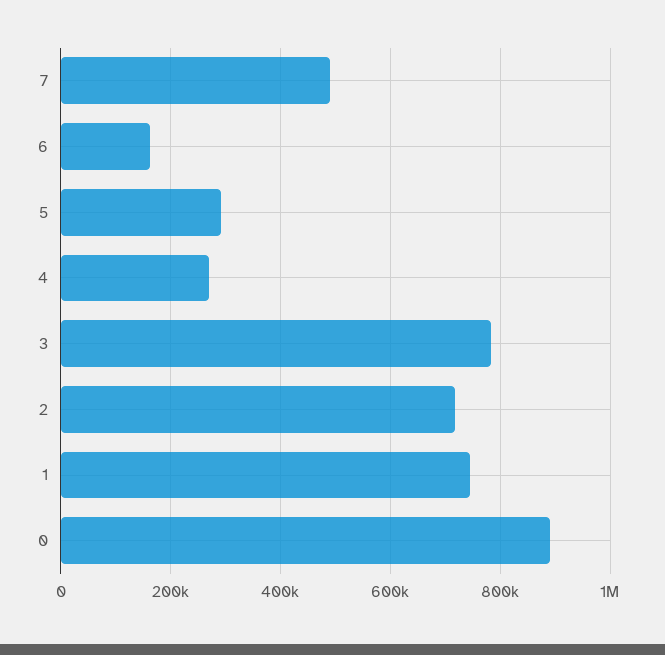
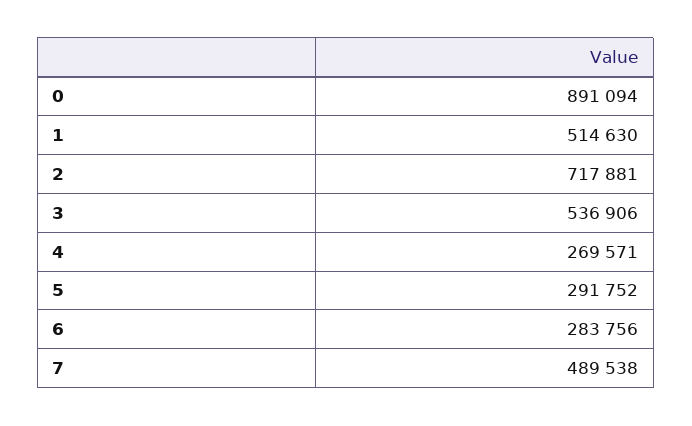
  {
    "7": 489538,
-   "6": 160000,
+   "6": 283756,
    "5": 291752,
    "4": 269571,
-   "3": 780000,
+   "3": 536906,
    "2": 717881,
-   "1": 740000,
+   "1": 514630,
    "0": 891094
  }

